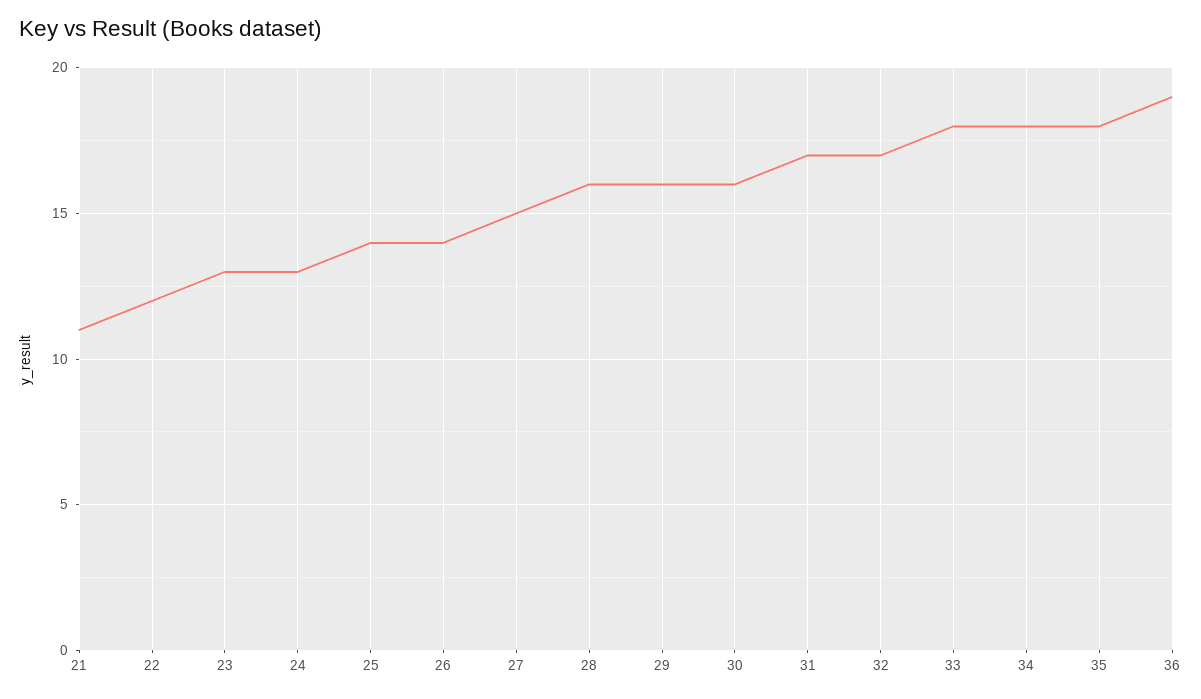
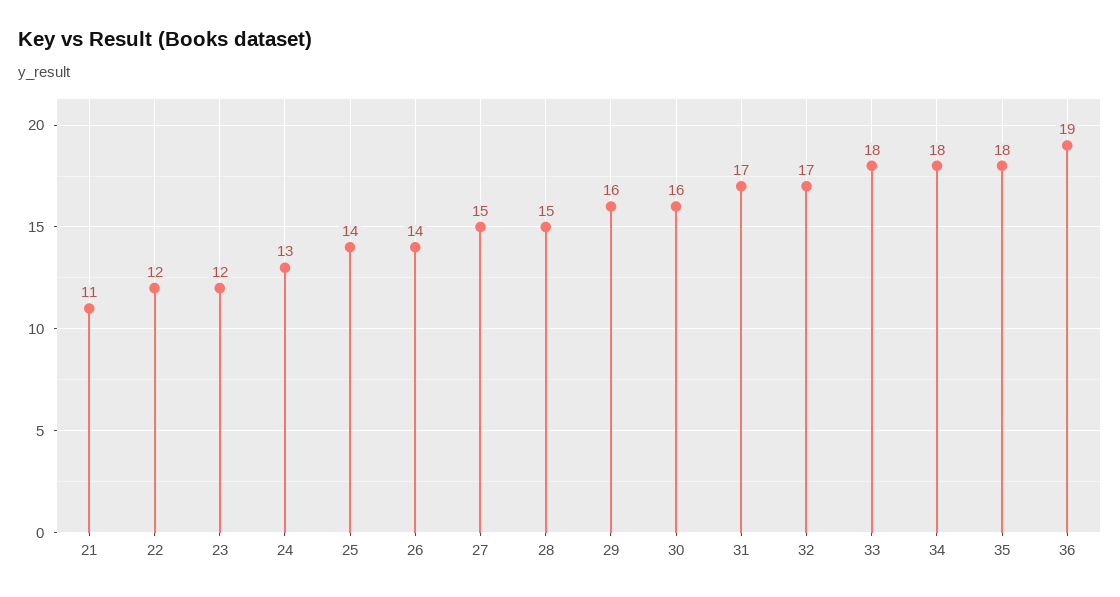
  {
    "21": 11,
    "22": 12,
-   "23": 13,
+   "23": 12,
    "24": 13,
    "25": 14,
    "26": 14,
    "27": 15,
-   "28": 16,
+   "28": 15,
    "29": 16,
    "30": 16,
    "31": 17,
    "32": 17,
    "33": 18,
    "34": 18,
    "35": 18,
    "36": 19
  }

